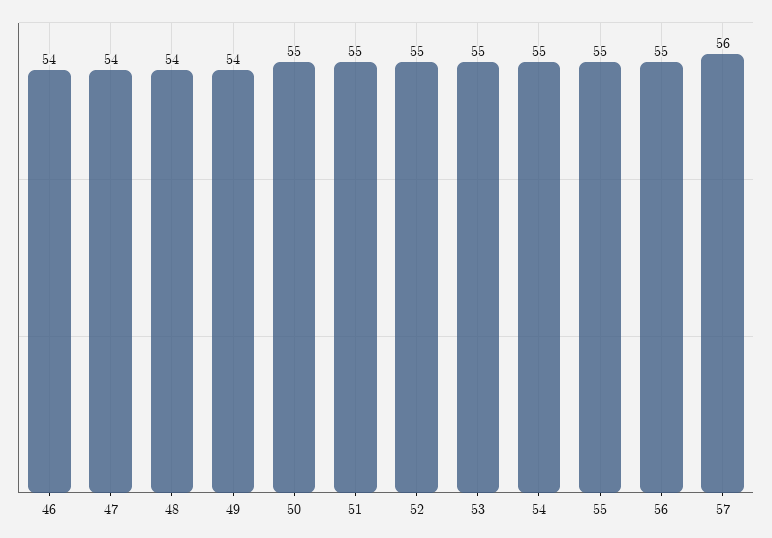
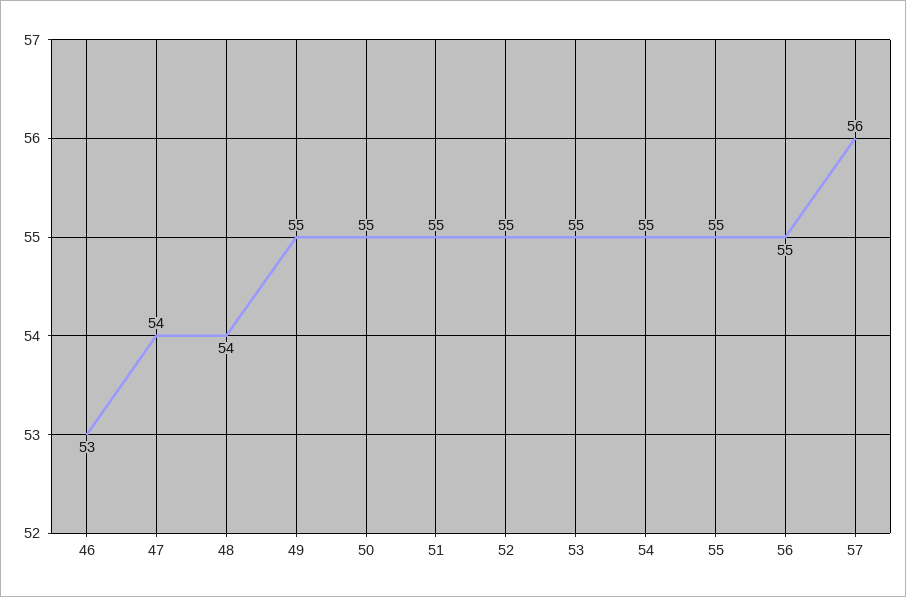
  {
-   "46": 54,
+   "46": 53,
    "47": 54,
    "48": 54,
-   "49": 54,
+   "49": 55,
    "50": 55,
    "51": 55,
    "52": 55,
    "53": 55,
    "54": 55,
    "55": 55,
    "56": 55,
    "57": 56
  }

